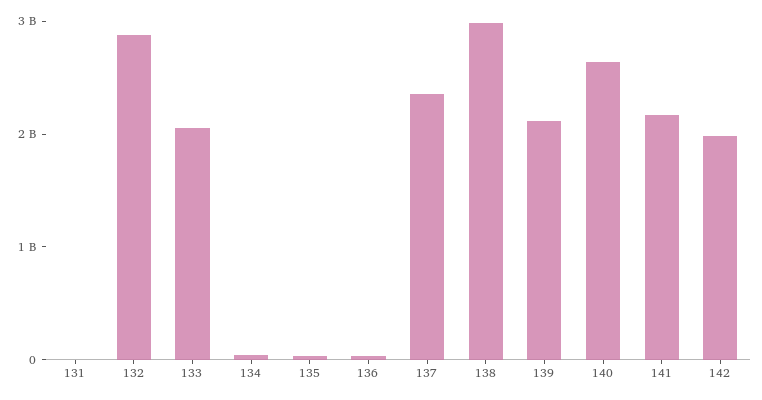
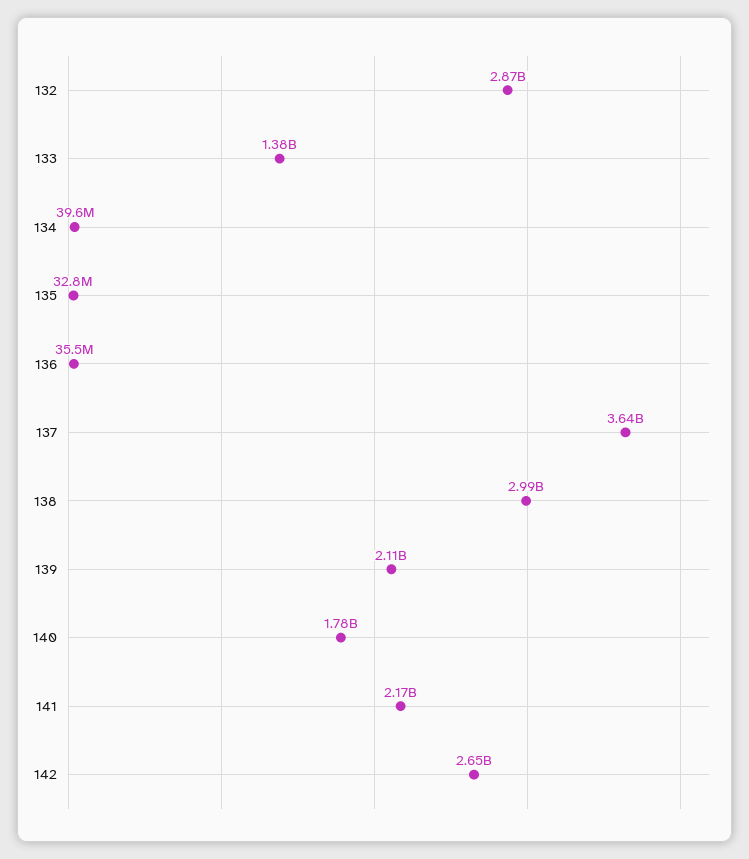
  {
-   "131": 0,
    "132": 2870000000,
-   "133": 2000000000,
+   "133": 1380000000,
    "134": 39600000,
    "135": 32800000,
    "136": 35500000,
-   "137": 2400000000,
+   "137": 3640000000,
    "138": 2990000000,
    "139": 2110000000,
-   "140": 2600000000,
+   "140": 1780000000,
    "141": 2170000000,
-   "142": 2000000000
+   "142": 2650000000
  }

